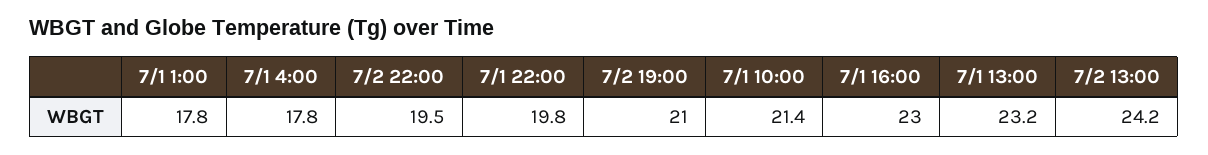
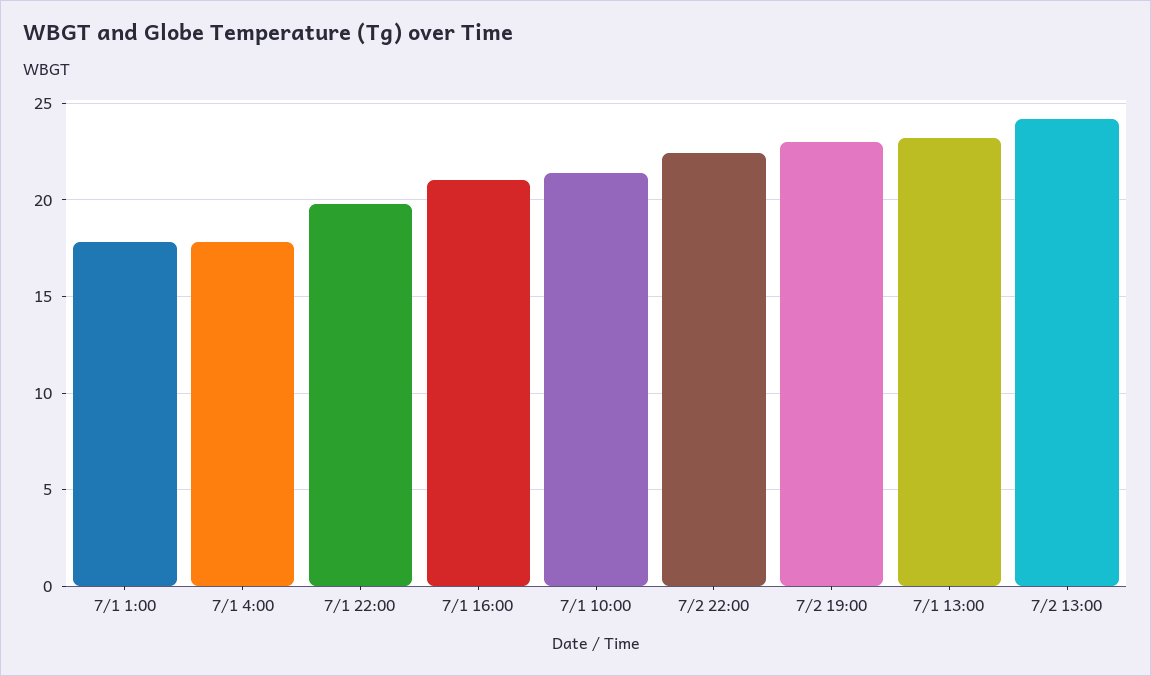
  {
    "7/1 1:00": 17.8,
    "7/1 4:00": 17.8,
-   "7/2 22:00": 19.5,
+   "7/2 22:00": 22.5,
    "7/1 22:00": 19.8,
-   "7/2 19:00": 21,
+   "7/2 19:00": 23,
    "7/1 10:00": 21.4,
-   "7/1 16:00": 23,
+   "7/1 16:00": 21,
    "7/1 13:00": 23.2,
    "7/2 13:00": 24.2
  }

